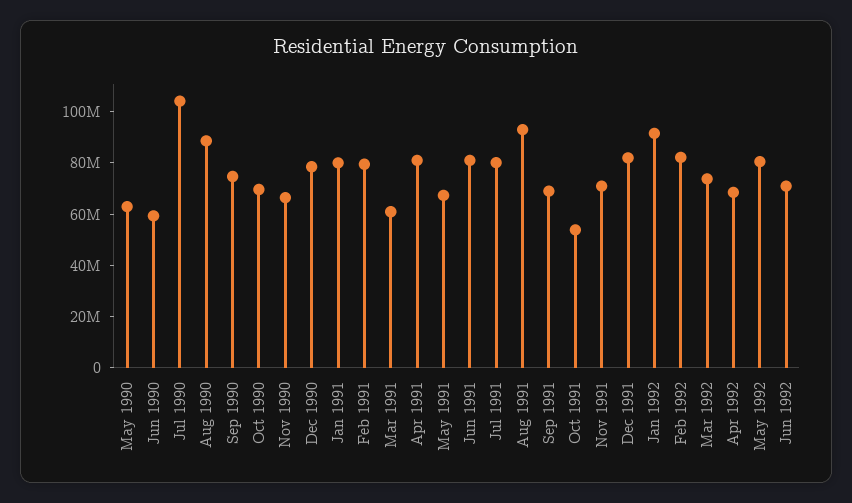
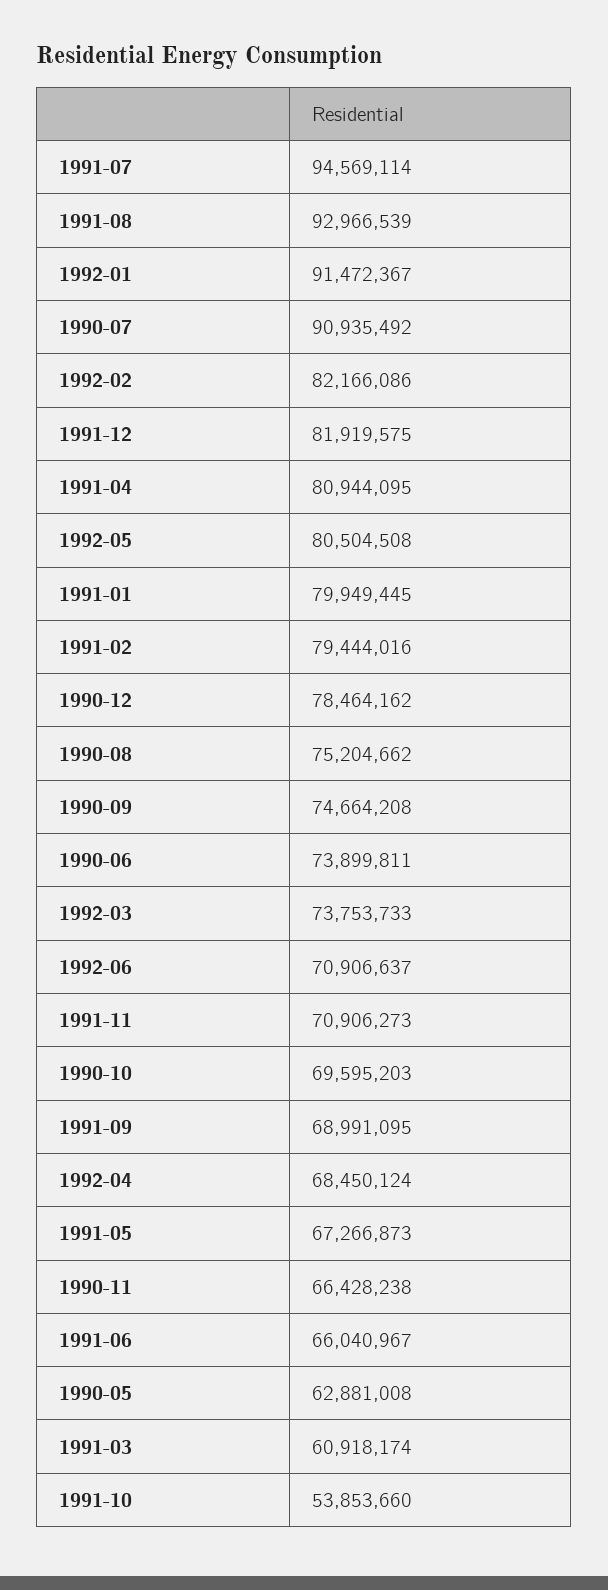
  {
    "May 1990": 62881008,
-   "Jun 1990": 60000000,
+   "Jun 1990": 73899811,
-   "Jul 1990": 105000000,
+   "Jul 1990": 90935492,
-   "Aug 1990": 90000000,
+   "Aug 1990": 75204662,
    "Sep 1990": 74664208,
    "Oct 1990": 69595203,
    "Nov 1990": 66428238,
    "Dec 1990": 78464162,
    "Jan 1991": 79949445,
    "Feb 1991": 79444016,
    "Mar 1991": 60918174,
    "Apr 1991": 80944095,
    "May 1991": 67266873,
-   "Jun 1991": 80000000,
+   "Jun 1991": 66040967,
-   "Jul 1991": 80000000,
+   "Jul 1991": 94569114,
    "Aug 1991": 92966539,
    "Sep 1991": 68991095,
    "Oct 1991": 53853660,
    "Nov 1991": 70906273,
    "Dec 1991": 81919575,
    "Jan 1992": 91472367,
    "Feb 1992": 82166086,
    "Mar 1992": 73753733,
    "Apr 1992": 68450124,
    "May 1992": 80504508,
    "Jun 1992": 70906637
  }

